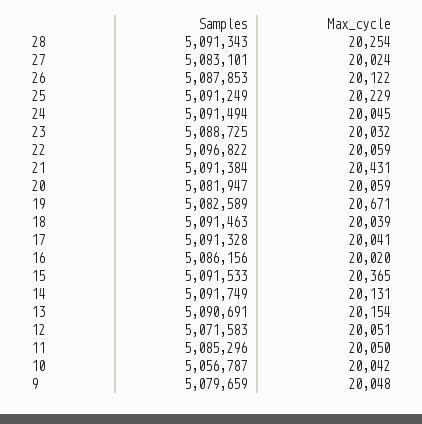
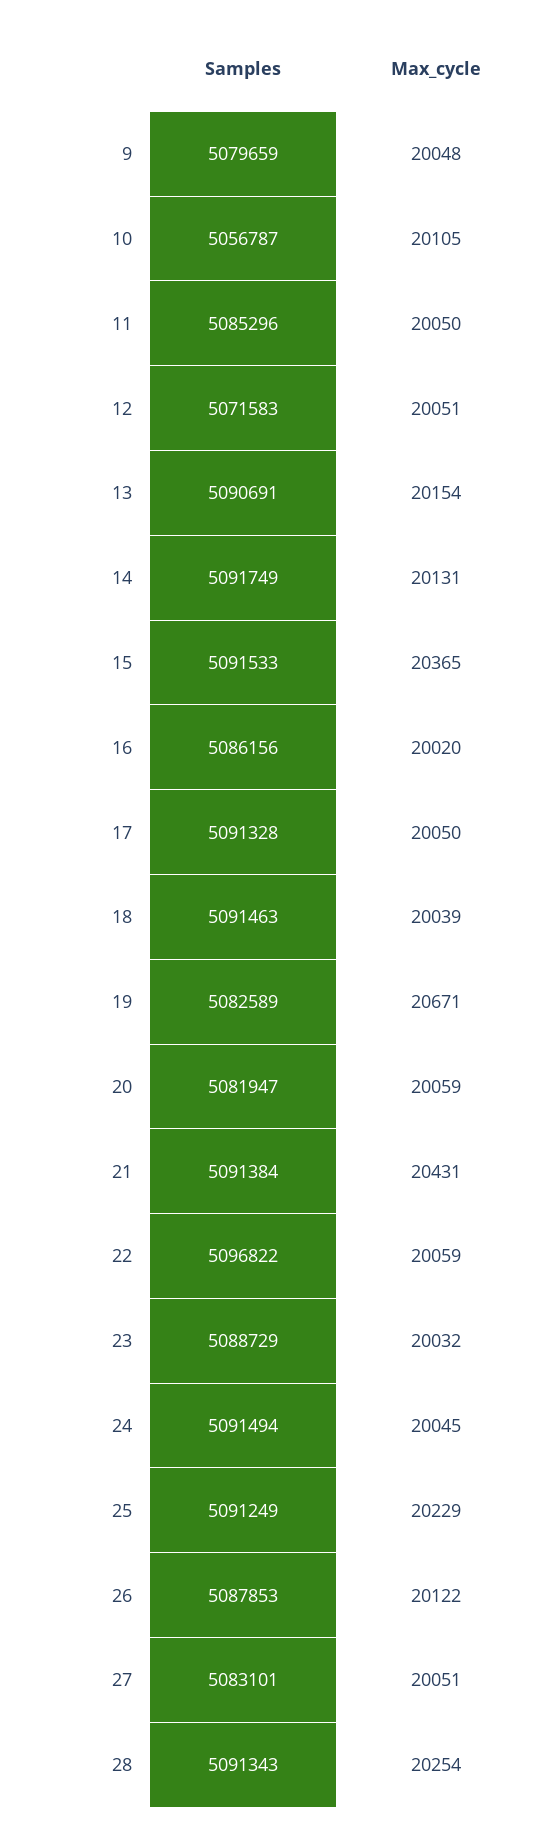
  {
    "Samples": {
      "28": 5091343,
      "27": 5083101,
      "26": 5087853,
      "25": 5091249,
      "24": 5091494,
-     "23": 5088725,
+     "23": 5088729,
      "22": 5096822,
      "21": 5091384,
      "20": 5081947,
      "19": 5082589,
      "18": 5091463,
      "17": 5091328,
      "16": 5086156,
      "15": 5091533,
      "14": 5091749,
      "13": 5090691,
      "12": 5071583,
      "11": 5085296,
      "10": 5056787,
      "9": 5079659
    },
    "Max_cycle": {
      "28": 20254,
-     "27": 20024,
+     "27": 20051,
      "26": 20122,
      "25": 20229,
      "24": 20045,
      "23": 20032,
      "22": 20059,
      "21": 20431,
      "20": 20059,
      "19": 20671,
      "18": 20039,
-     "17": 20041,
+     "17": 20050,
      "16": 20020,
      "15": 20365,
      "14": 20131,
      "13": 20154,
      "12": 20051,
      "11": 20050,
-     "10": 20042,
+     "10": 20105,
      "9": 20048
    }
  }

